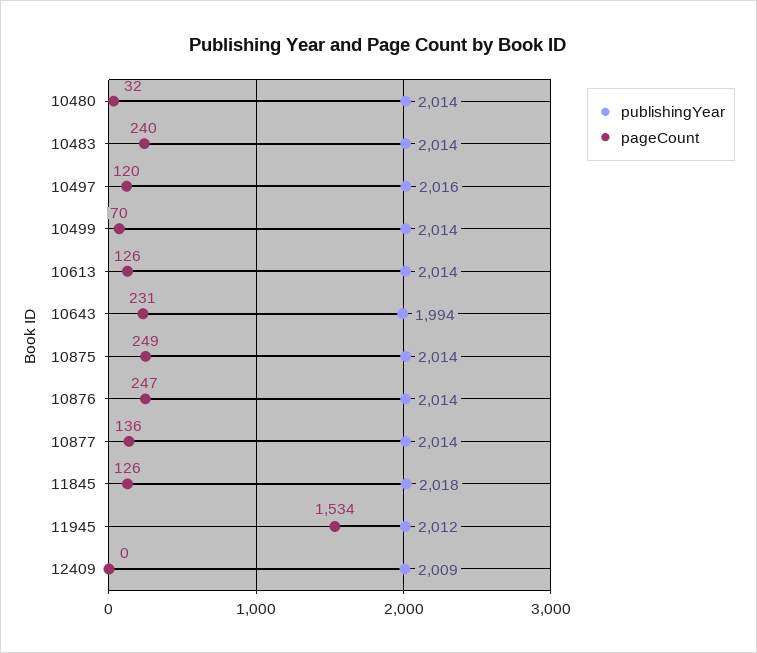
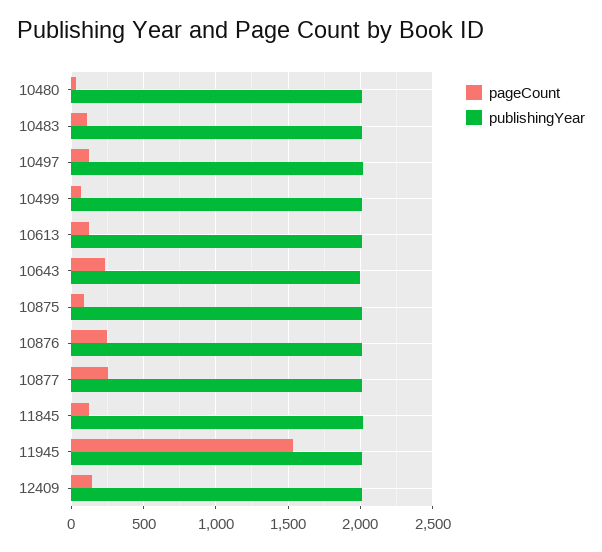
  {
    "publishingYear": {
      "10480": 2014,
      "10483": 2014,
      "10497": 2016,
      "10499": 2014,
      "10613": 2014,
      "10643": 1994,
      "10875": 2014,
      "10876": 2014,
      "10877": 2014,
      "11845": 2018,
      "11945": 2012,
      "12409": 2009
    },
    "pageCount": {
      "10480": 32,
-     "10483": 240,
+     "10483": 100,
      "10497": 120,
      "10499": 70,
      "10613": 126,
      "10643": 231,
-     "10875": 249,
+     "10875": 100,
      "10876": 247,
-     "10877": 136,
+     "10877": 250,
      "11845": 126,
      "11945": 1534,
-     "12409": 0
+     "12409": 150
    }
  }

